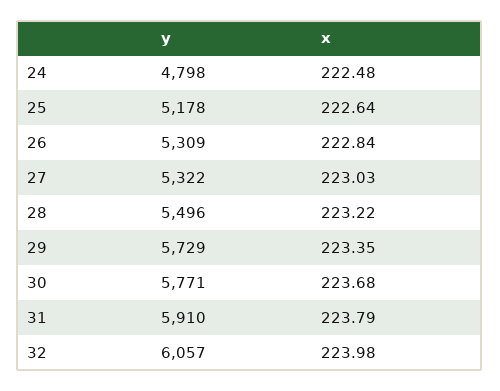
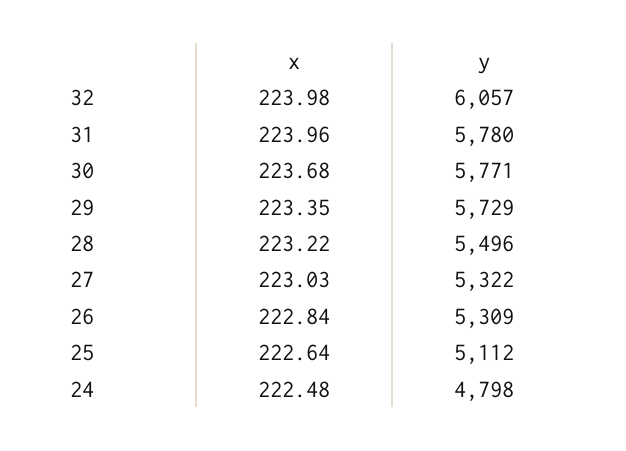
  {
    "y": {
      "24": 4798,
-     "25": 5178,
+     "25": 5112,
      "26": 5309,
      "27": 5322,
      "28": 5496,
      "29": 5729,
      "30": 5771,
-     "31": 5910,
+     "31": 5780,
      "32": 6057
    },
    "x": {
      "24": 222.48,
      "25": 222.64,
      "26": 222.84,
      "27": 223.03,
      "28": 223.22,
      "29": 223.35,
      "30": 223.68,
-     "31": 223.79,
+     "31": 223.96,
      "32": 223.98
    }
  }

